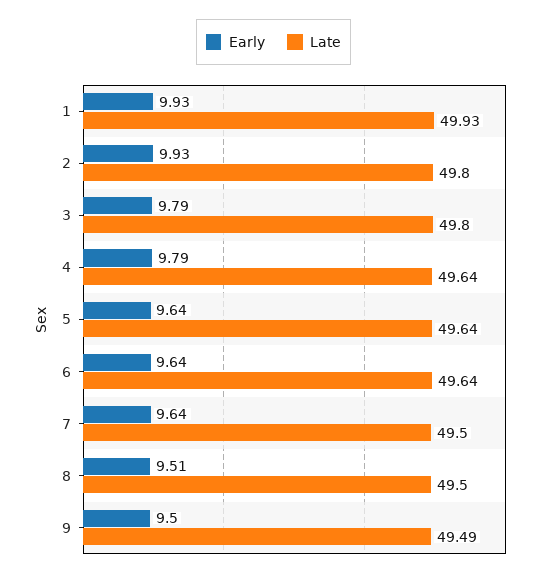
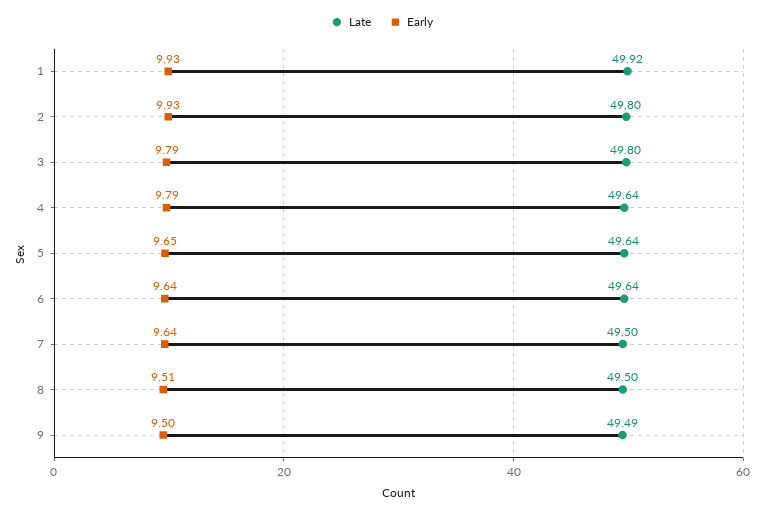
  {
    "Early": {
      "1": 9.93,
      "2": 9.93,
      "3": 9.79,
      "4": 9.79,
-     "5": 9.64,
+     "5": 9.65,
      "6": 9.64,
      "7": 9.64,
      "8": 9.51,
      "9": 9.5
    },
    "Late": {
-     "1": 49.93,
+     "1": 49.92,
      "2": 49.8,
      "3": 49.8,
      "4": 49.64,
      "5": 49.64,
      "6": 49.64,
      "7": 49.5,
      "8": 49.5,
      "9": 49.49
    }
  }

